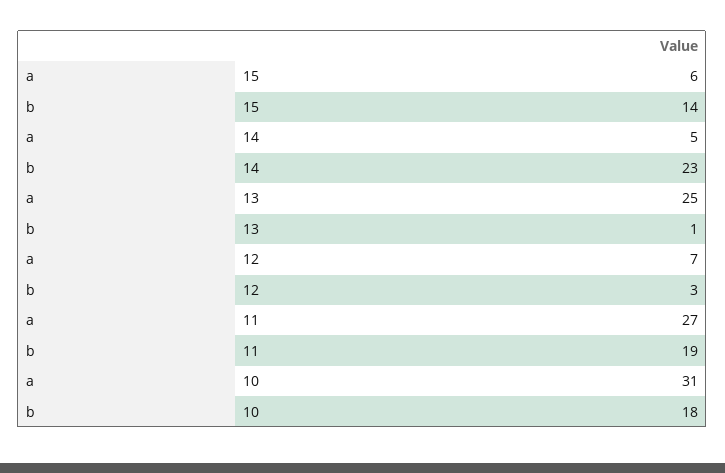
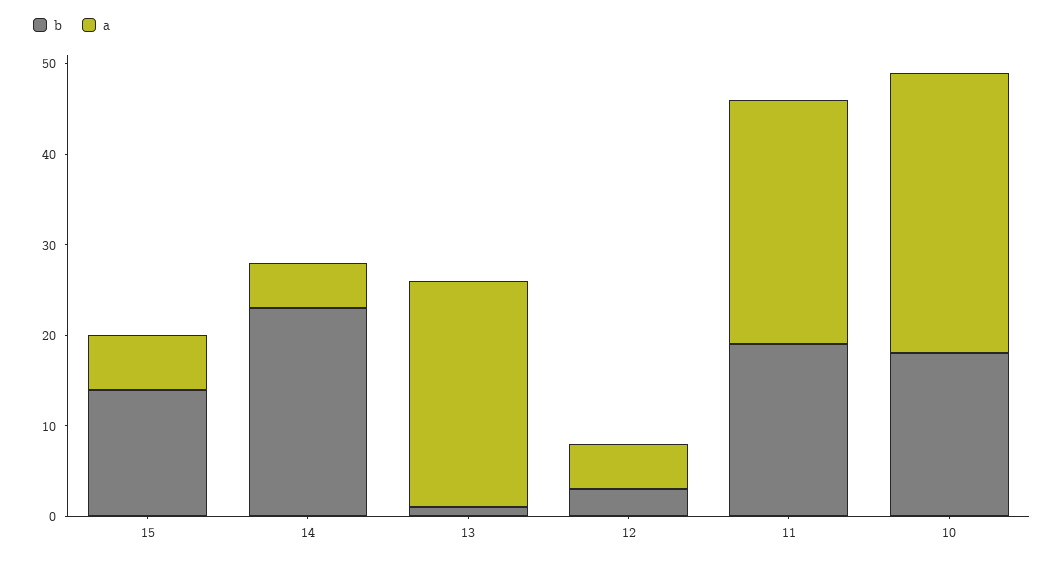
  {
    "a": {
      "15": 6,
      "14": 5,
      "13": 25,
-     "12": 7,
+     "12": 5,
      "11": 27,
      "10": 31
    },
    "b": {
      "15": 14,
      "14": 23,
      "13": 1,
      "12": 3,
      "11": 19,
      "10": 18
    }
  }

